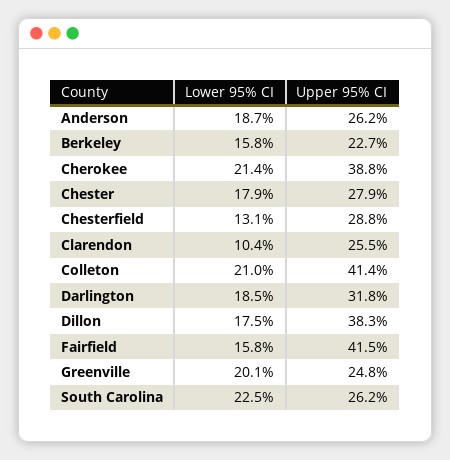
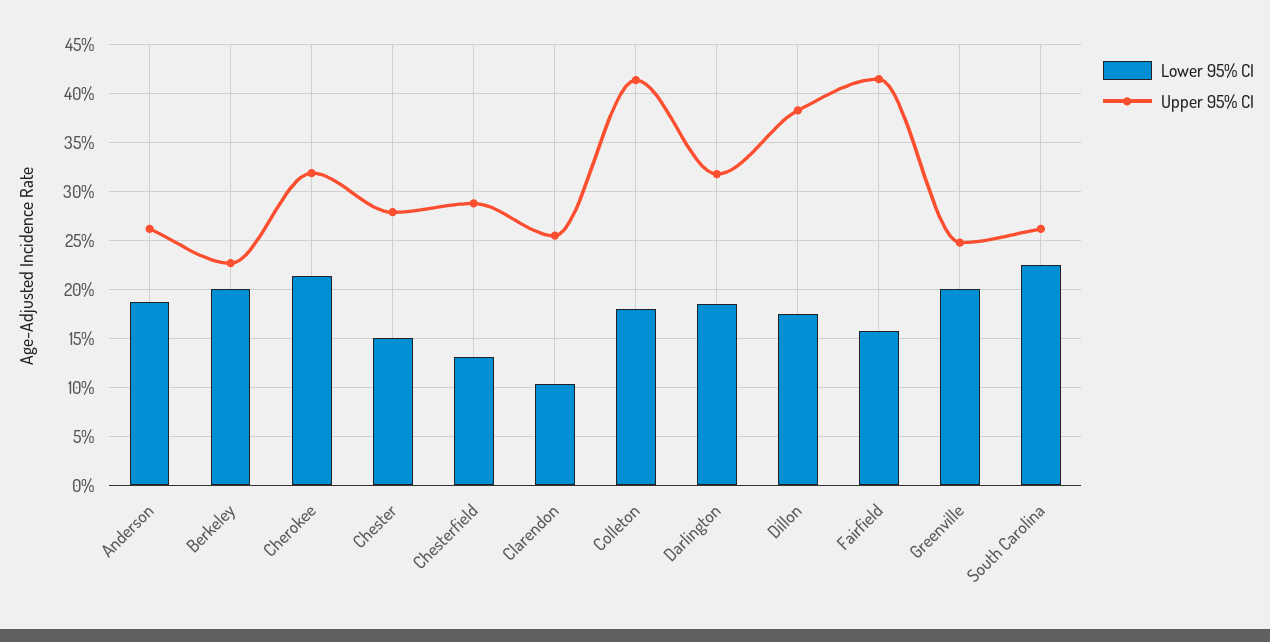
  {
    "Lower 95% CI": {
      "Anderson": 18.7,
-     "Berkeley": 15.8,
+     "Berkeley": 20,
      "Cherokee": 21.4,
-     "Chester": 17.9,
+     "Chester": 15,
      "Chesterfield": 13.1,
      "Clarendon": 10.4,
-     "Colleton": 21,
+     "Colleton": 18,
      "Darlington": 18.5,
      "Dillon": 17.5,
      "Fairfield": 15.8,
      "Greenville": 20.1,
      "South Carolina": 22.5
    },
    "Upper 95% CI": {
      "Anderson": 26.2,
      "Berkeley": 22.7,
-     "Cherokee": 38.8,
+     "Cherokee": 32,
      "Chester": 27.9,
      "Chesterfield": 28.8,
      "Clarendon": 25.5,
      "Colleton": 41.4,
      "Darlington": 31.8,
      "Dillon": 38.3,
      "Fairfield": 41.5,
      "Greenville": 24.8,
      "South Carolina": 26.2
    }
  }

